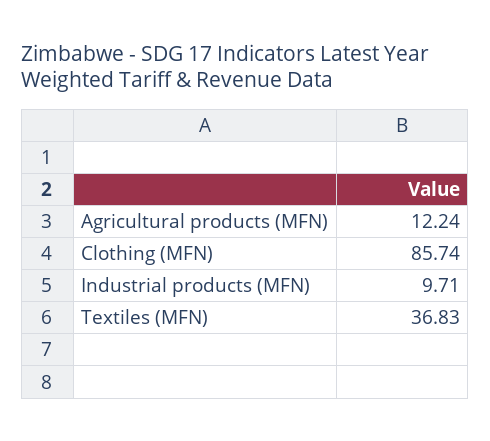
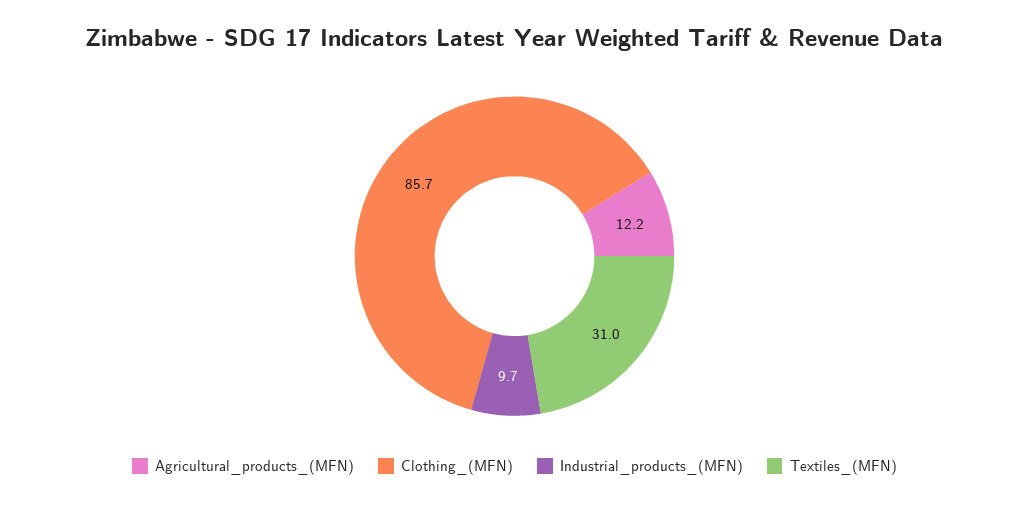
  {
    "Agricultural products (MFN)": 12.24,
    "Clothing (MFN)": 85.74,
    "Industrial products (MFN)": 9.71,
-   "Textiles (MFN)": 36.83
+   "Textiles (MFN)": 31
  }

